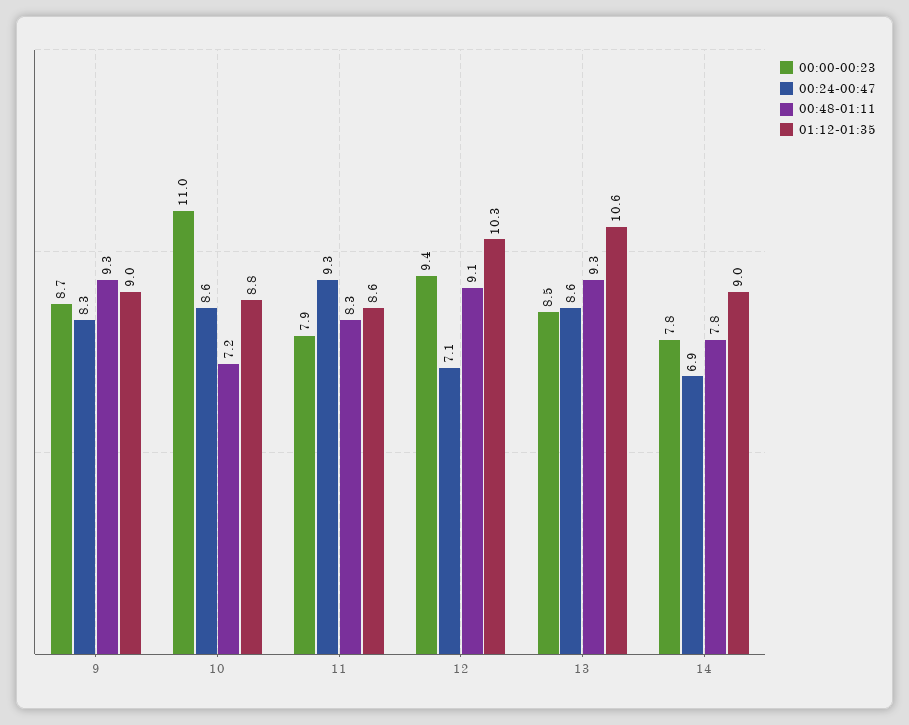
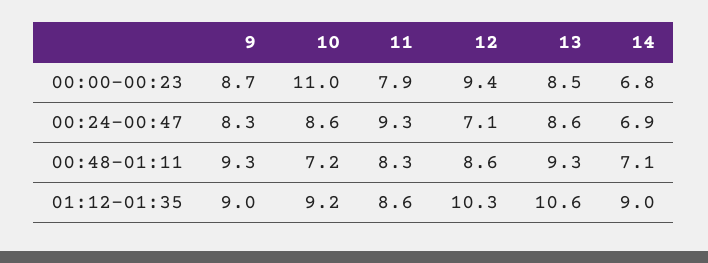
  {
    "00:00-00:23": {
      "9": 8.7,
      "10": 11,
      "11": 7.9,
      "12": 9.4,
      "13": 8.5,
-     "14": 7.8
+     "14": 6.8
    },
    "00:24-00:47": {
      "9": 8.3,
      "10": 8.6,
      "11": 9.3,
      "12": 7.1,
      "13": 8.6,
      "14": 6.9
    },
    "00:48-01:11": {
      "9": 9.3,
      "10": 7.2,
      "11": 8.3,
-     "12": 9.1,
+     "12": 8.6,
      "13": 9.3,
-     "14": 7.8
+     "14": 7.1
    },
    "01:12-01:35": {
      "9": 9,
-     "10": 8.8,
+     "10": 9.2,
      "11": 8.6,
      "12": 10.3,
      "13": 10.6,
      "14": 9
    }
  }

